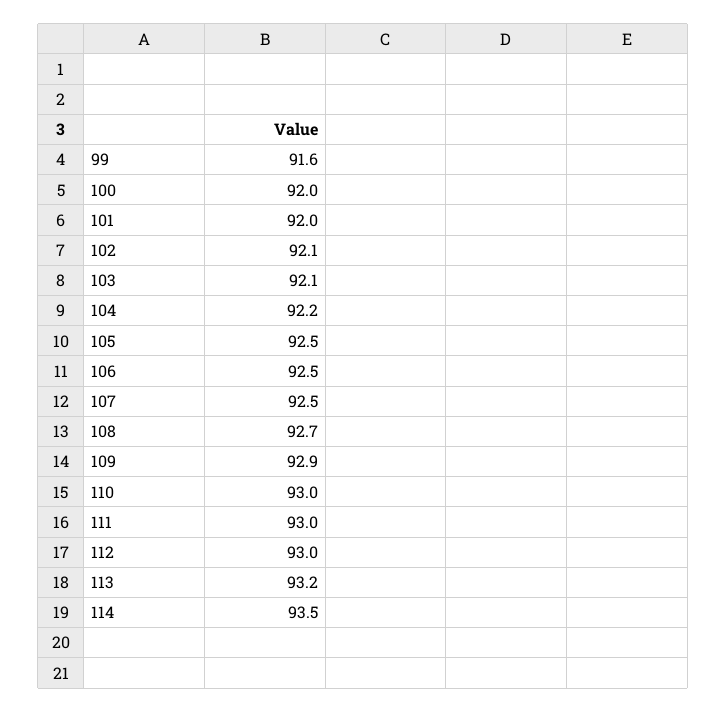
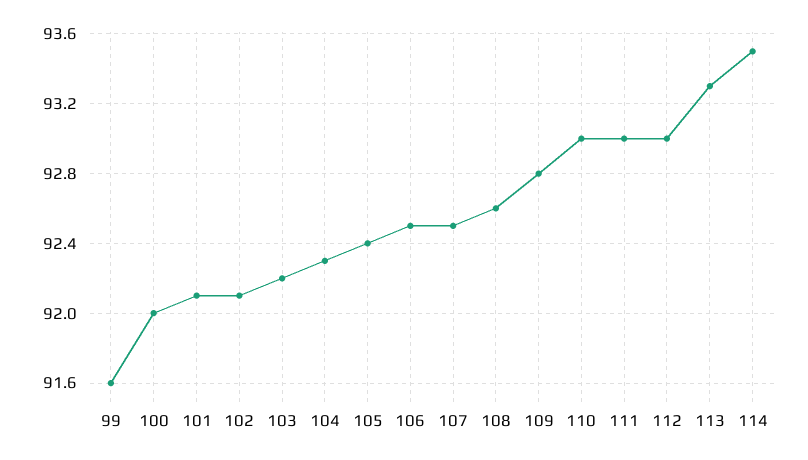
  {
    "99": 91.6,
    "100": 92,
-   "101": 92,
+   "101": 92.1,
    "102": 92.1,
-   "103": 92.1,
+   "103": 92.2,
-   "104": 92.2,
+   "104": 92.3,
-   "105": 92.5,
+   "105": 92.4,
    "106": 92.5,
    "107": 92.5,
-   "108": 92.7,
+   "108": 92.6,
-   "109": 92.9,
+   "109": 92.8,
    "110": 93,
    "111": 93,
    "112": 93,
-   "113": 93.2,
+   "113": 93.3,
    "114": 93.5
  }

